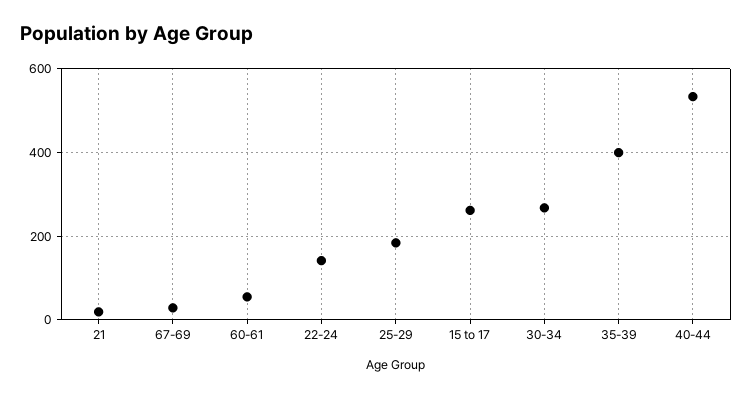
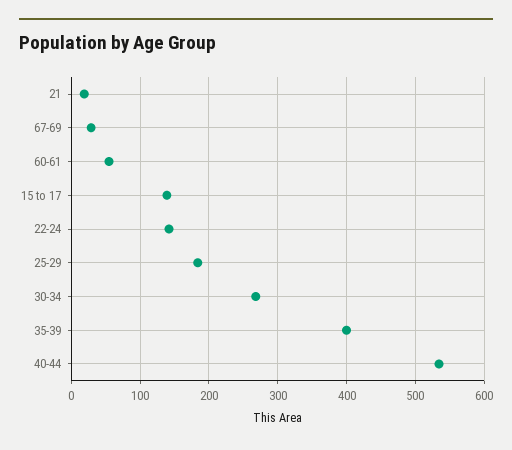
  {
    "21": 20,
    "67-69": 30,
    "60-61": 60,
    "22-24": 140,
    "25-29": 180,
-   "15 to 17": 260,
+   "15 to 17": 140,
    "30-34": 270,
    "35-39": 400,
    "40-44": 530
  }

